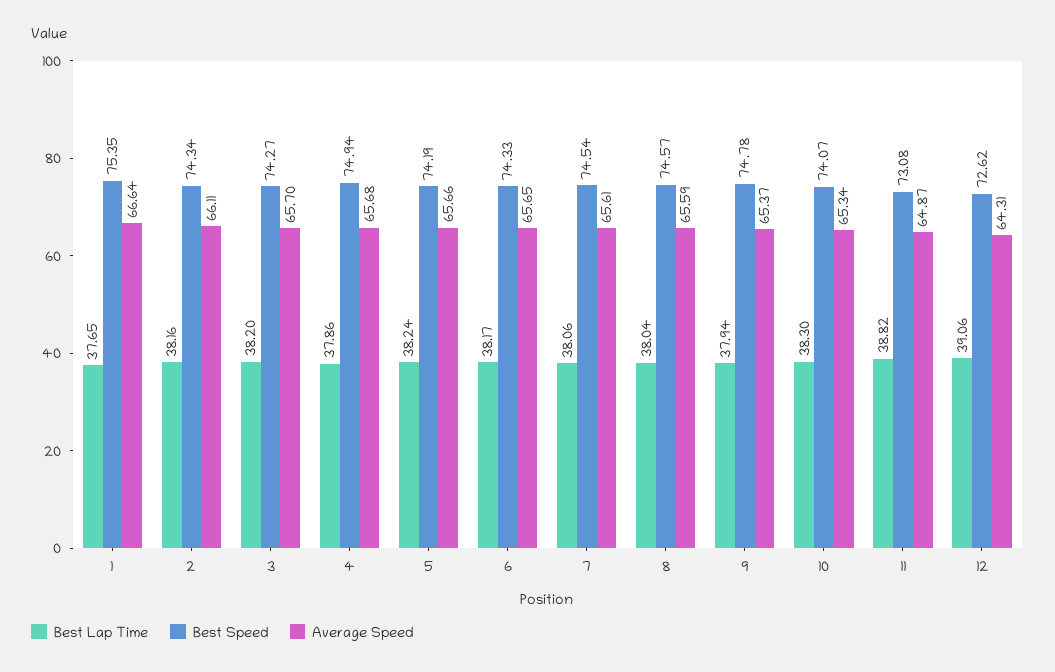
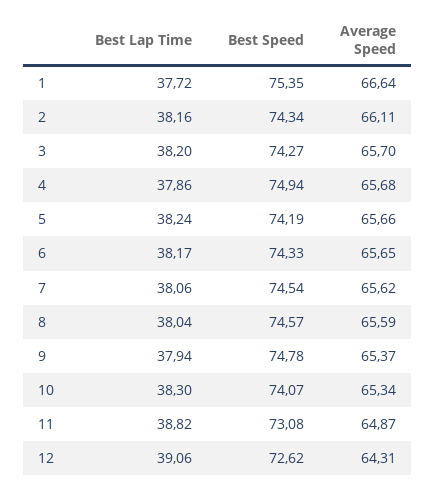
  {
    "Best Lap Time": {
-     "1": 37.65,
+     "1": 37.72,
      "2": 38.16,
      "3": 38.2,
      "4": 37.86,
      "5": 38.24,
      "6": 38.17,
      "7": 38.06,
      "8": 38.04,
      "9": 37.94,
      "10": 38.3,
      "11": 38.82,
      "12": 39.06
    },
    "Best Speed": {
      "1": 75.35,
      "2": 74.34,
      "3": 74.27,
      "4": 74.94,
      "5": 74.19,
      "6": 74.33,
      "7": 74.54,
      "8": 74.57,
      "9": 74.78,
      "10": 74.07,
      "11": 73.08,
      "12": 72.62
    },
    "Average Speed": {
      "1": 66.64,
      "2": 66.11,
      "3": 65.7,
      "4": 65.68,
      "5": 65.66,
      "6": 65.65,
-     "7": 65.61,
+     "7": 65.62,
      "8": 65.59,
      "9": 65.37,
      "10": 65.34,
      "11": 64.87,
      "12": 64.31
    }
  }

